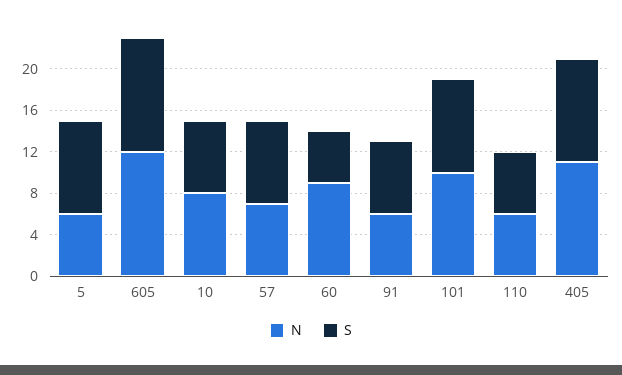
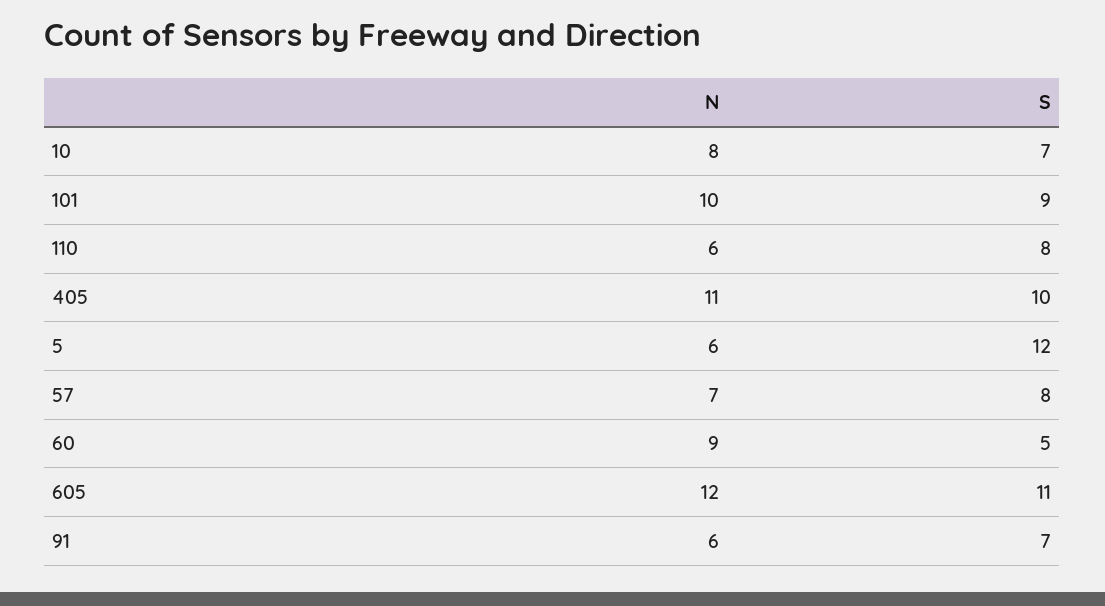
  {
    "N": {
      "5": 6,
      "605": 12,
      "10": 8,
      "57": 7,
      "60": 9,
      "91": 6,
      "101": 10,
      "110": 6,
      "405": 11
    },
    "S": {
-     "5": 9,
+     "5": 12,
      "605": 11,
      "10": 7,
      "57": 8,
      "60": 5,
      "91": 7,
      "101": 9,
-     "110": 6,
+     "110": 8,
      "405": 10
    }
  }

